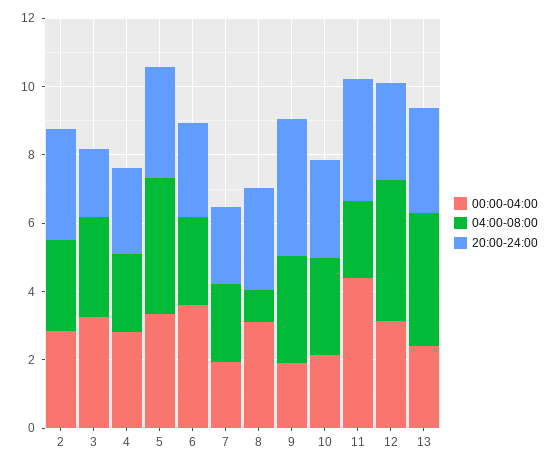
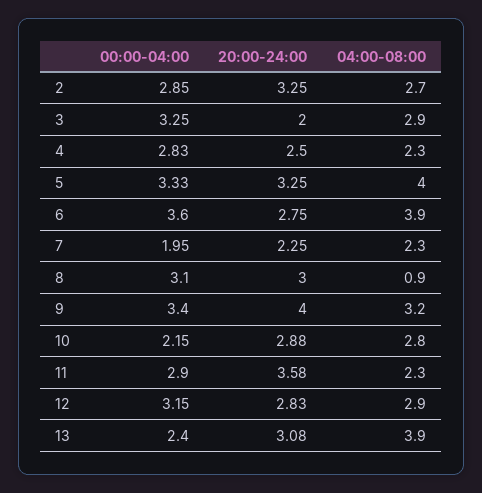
  {
    "00:00-04:00": {
      "2": 2.85,
      "3": 3.25,
      "4": 2.83,
      "5": 3.33,
      "6": 3.6,
      "7": 1.95,
      "8": 3.1,
-     "9": 2,
+     "9": 3.4,
      "10": 2.15,
-     "11": 4.5,
+     "11": 2.9,
      "12": 3.15,
      "13": 2.4
    },
    "04:00-08:00": {
      "2": 2.7,
      "3": 2.9,
      "4": 2.3,
      "5": 4,
-     "6": 2.5,
+     "6": 3.9,
      "7": 2.3,
      "8": 0.9,
      "9": 3.2,
      "10": 2.8,
      "11": 2.3,
-     "12": 4,
+     "12": 2.9,
      "13": 3.9
    },
    "20:00-24:00": {
      "2": 3.25,
      "3": 2,
      "4": 2.5,
      "5": 3.25,
      "6": 2.75,
      "7": 2.25,
      "8": 3,
      "9": 4,
      "10": 2.88,
      "11": 3.58,
      "12": 2.83,
      "13": 3.08
    }
  }

